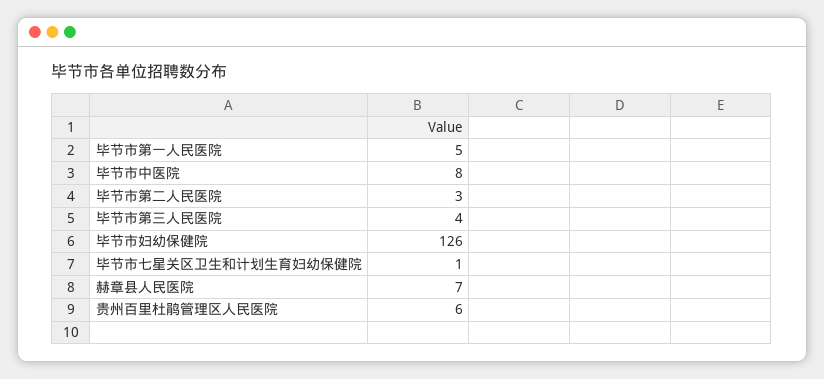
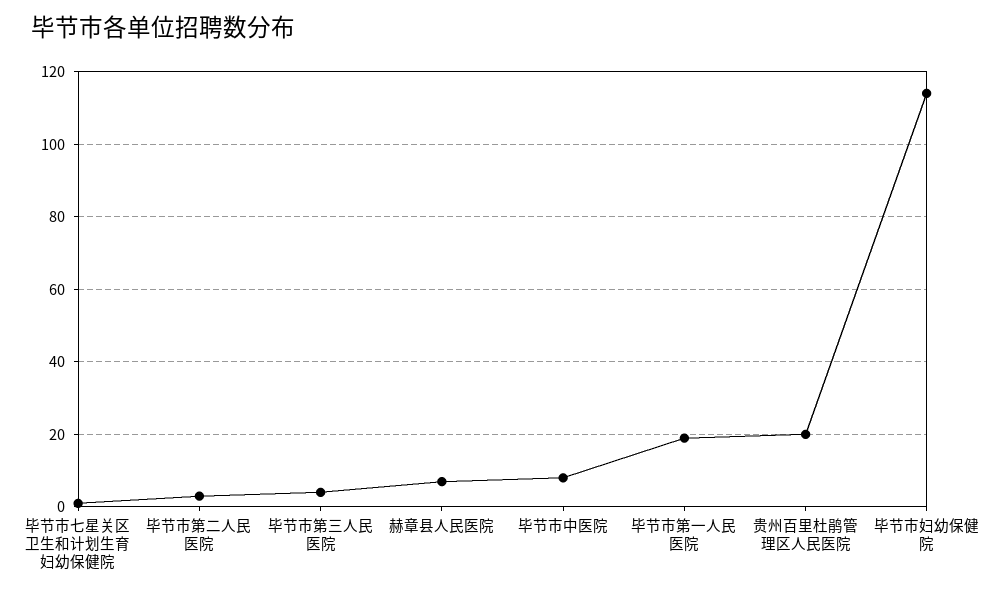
  {
-   "毕节市第一人民医院": 5,
+   "毕节市第一人民医院": 20,
    "毕节市中医院": 8,
    "毕节市第二人民医院": 3,
    "毕节市第三人民医院": 4,
-   "毕节市妇幼保健院": 126,
+   "毕节市妇幼保健院": 115,
    "毕节市七星关区卫生和计划生育妇幼保健院": 1,
    "赫章县人民医院": 7,
-   "贵州百里杜鹃管理区人民医院": 6
+   "贵州百里杜鹃管理区人民医院": 20
  }

